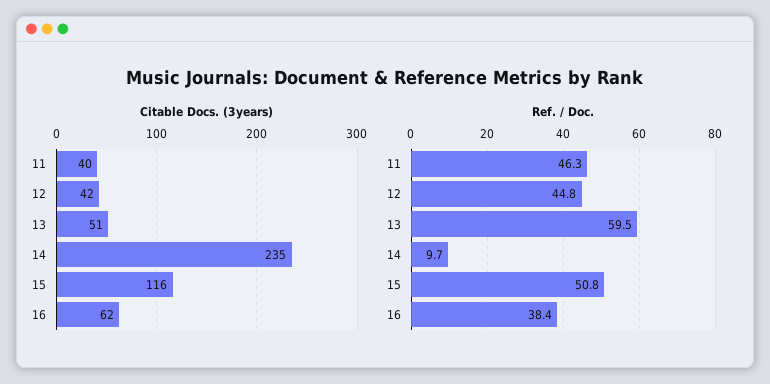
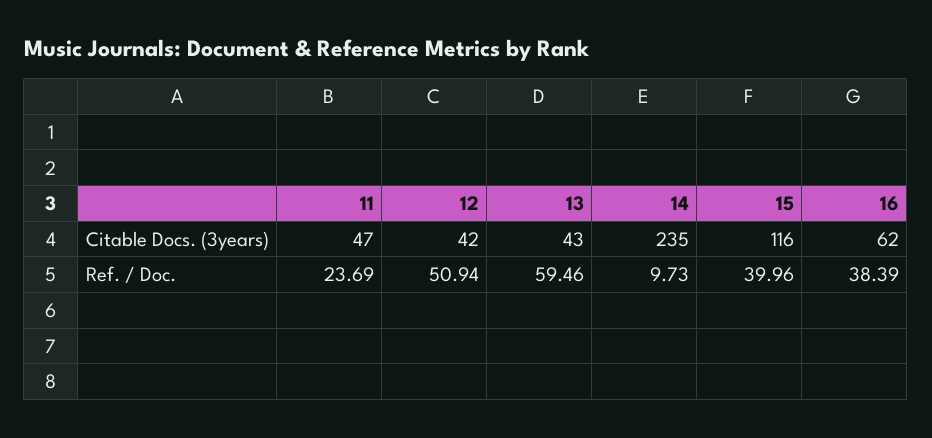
  {
    "Citable Docs. (3years)": {
-     "11": 40,
+     "11": 47,
      "12": 42,
-     "13": 51,
+     "13": 43,
      "14": 235,
      "15": 116,
      "16": 62
    },
    "Ref. / Doc.": {
-     "11": 46.3,
+     "11": 23.69,
-     "12": 44.8,
+     "12": 50.94,
      "13": 59.46,
      "14": 9.73,
-     "15": 50.8,
+     "15": 39.96,
      "16": 38.39
    }
  }

